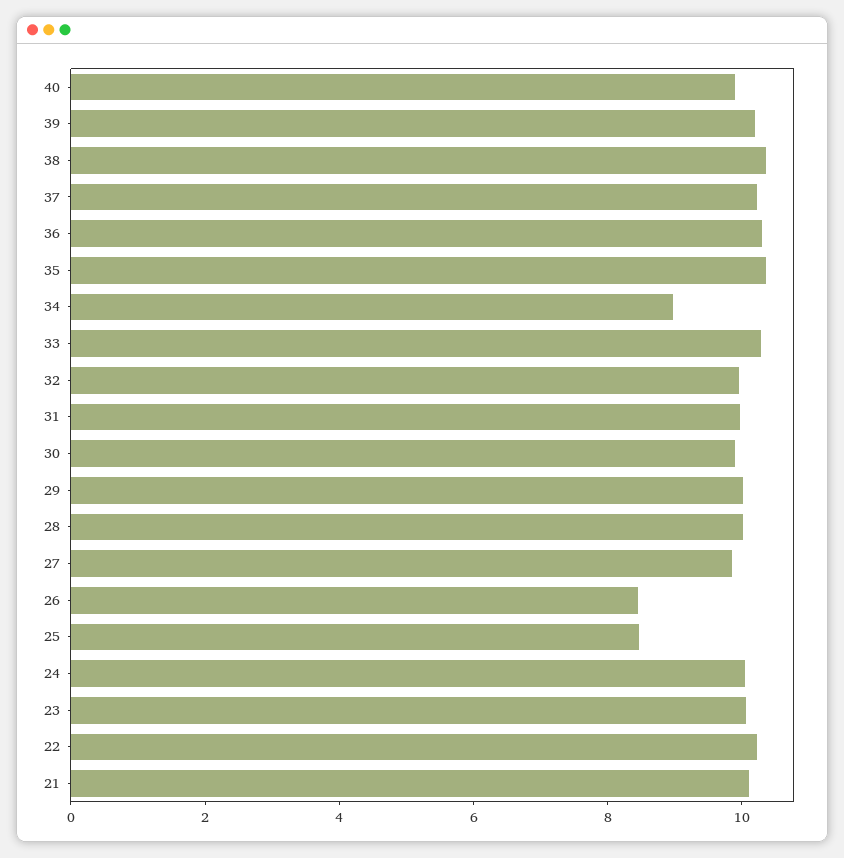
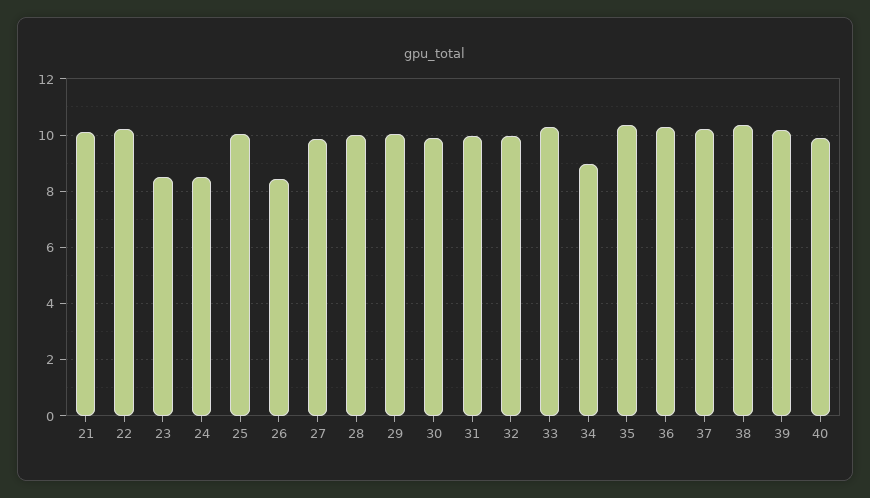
  {
    "40": 10,
    "39": 10.25,
    "38": 10.25,
    "37": 10.25,
    "36": 10.25,
    "35": 10.25,
    "34": 9,
    "33": 10.25,
    "32": 10,
    "31": 10,
    "30": 10,
    "29": 10,
    "28": 10,
    "27": 9.75,
    "26": 8.5,
-   "25": 8.5,
+   "25": 10,
-   "24": 10,
+   "24": 8.5,
-   "23": 10,
+   "23": 8.5,
    "22": 10.25,
    "21": 10
  }

